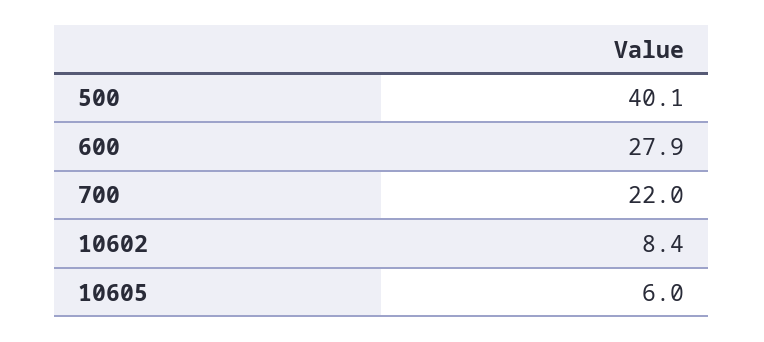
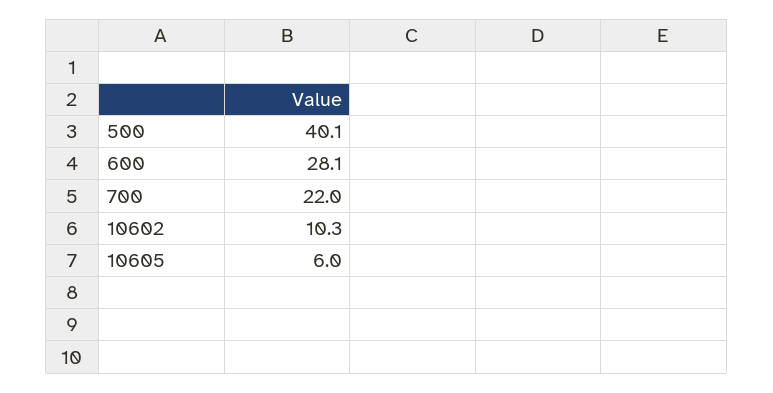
  {
    "500": 40.1,
-   "600": 27.9,
+   "600": 28.1,
    "700": 22,
-   "10602": 8.4,
+   "10602": 10.3,
    "10605": 6
  }

